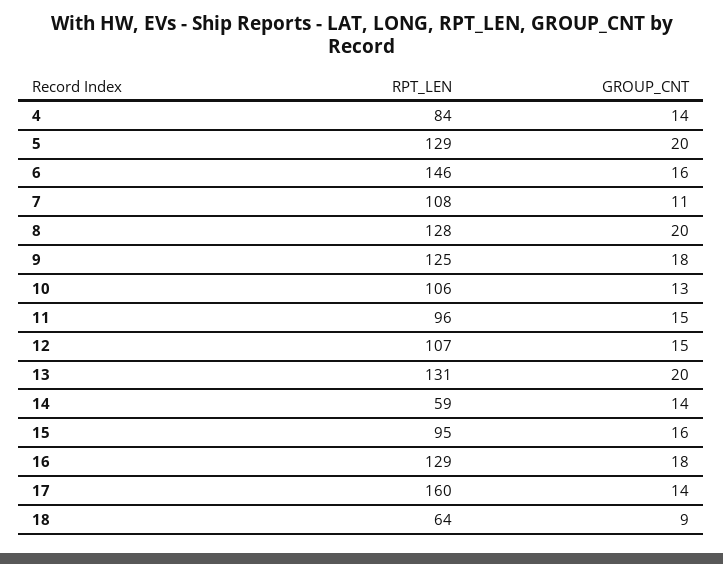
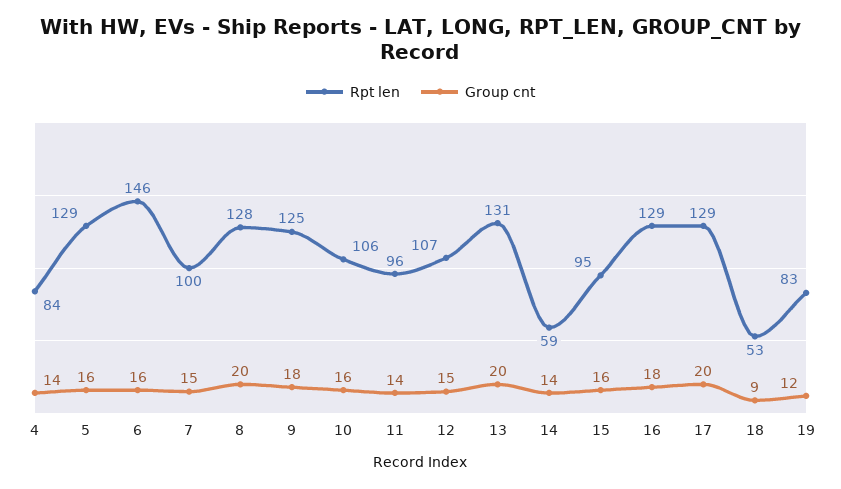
  {
    "RPT_LEN": {
      "4": 84,
      "5": 129,
      "6": 146,
-     "7": 108,
+     "7": 100,
      "8": 128,
      "9": 125,
      "10": 106,
      "11": 96,
      "12": 107,
      "13": 131,
      "14": 59,
      "15": 95,
      "16": 129,
-     "17": 160,
+     "17": 129,
-     "18": 64
+     "18": 53,
+     "19": 83
    },
    "GROUP_CNT": {
      "4": 14,
-     "5": 20,
+     "5": 16,
      "6": 16,
-     "7": 11,
+     "7": 15,
      "8": 20,
      "9": 18,
-     "10": 13,
+     "10": 16,
-     "11": 15,
+     "11": 14,
      "12": 15,
      "13": 20,
      "14": 14,
      "15": 16,
      "16": 18,
-     "17": 14,
+     "17": 20,
-     "18": 9
+     "18": 9,
+     "19": 12
    }
  }

